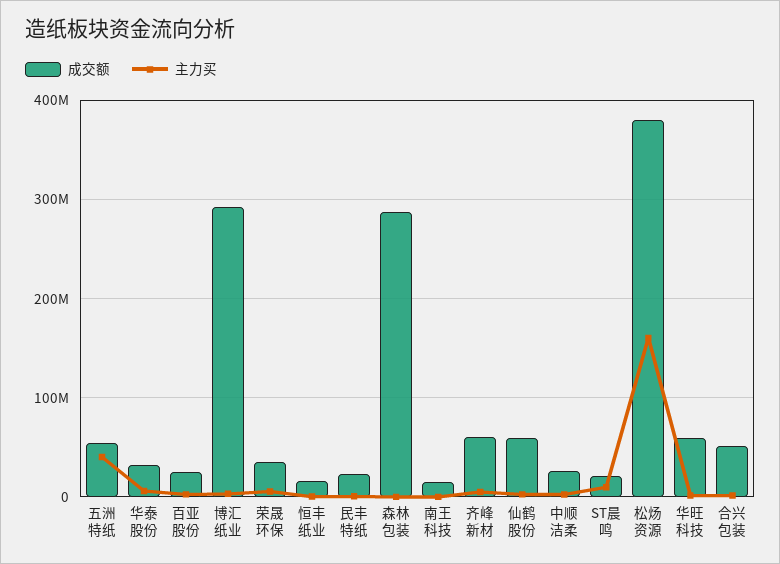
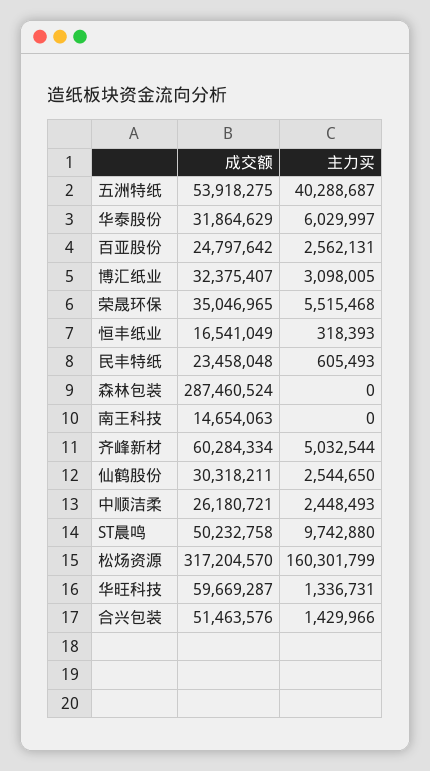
  {
    "成交额": {
      "五洲特纸": 53918275,
      "华泰股份": 31864629,
      "百亚股份": 24797642,
-     "博汇纸业": 290000000,
+     "博汇纸业": 32375407,
      "荣晟环保": 35046965,
      "恒丰纸业": 16541049,
      "民丰特纸": 23458048,
      "森林包装": 287460524,
      "南王科技": 14654063,
      "齐峰新材": 60284334,
-     "仙鹤股份": 60000000,
+     "仙鹤股份": 30318211,
      "中顺洁柔": 26180721,
-     "ST晨鸣": 20000000,
+     "ST晨鸣": 50232758,
-     "松炀资源": 380000000,
+     "松炀资源": 317204570,
      "华旺科技": 59669287,
      "合兴包装": 51463576
    },
    "主力买": {
      "五洲特纸": 40288687,
      "华泰股份": 6029997,
      "百亚股份": 2562131,
      "博汇纸业": 3098005,
      "荣晟环保": 5515468,
      "恒丰纸业": 318393,
      "民丰特纸": 605493,
      "森林包装": 0,
      "南王科技": 0,
      "齐峰新材": 5032544,
      "仙鹤股份": 2544650,
      "中顺洁柔": 2448493,
      "ST晨鸣": 9742880,
      "松炀资源": 160301799,
      "华旺科技": 1336731,
      "合兴包装": 1429966
    }
  }

